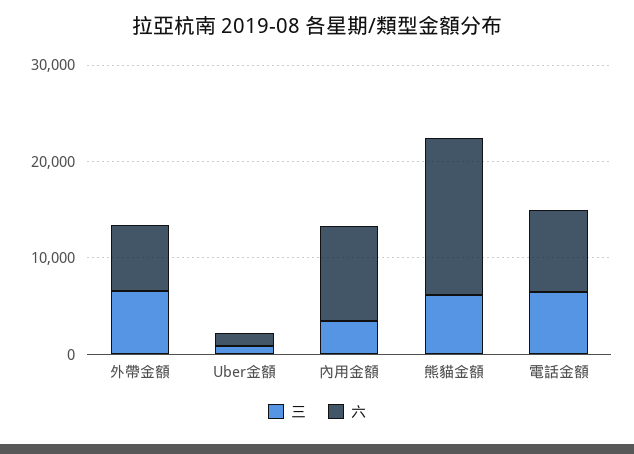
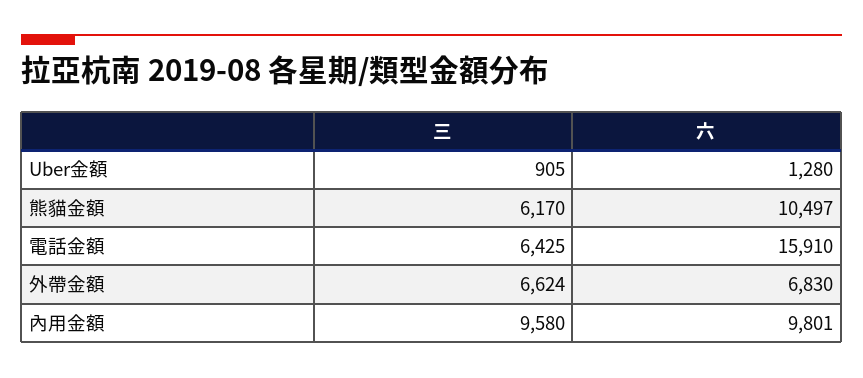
  {
    "三": {
      "外帶金額": 6624,
      "Uber金額": 905,
-     "內用金額": 4000,
+     "內用金額": 9580,
      "熊貓金額": 6170,
      "電話金額": 6425
    },
    "六": {
      "外帶金額": 6830,
      "Uber金額": 1280,
      "內用金額": 9801,
-     "熊貓金額": 16000,
+     "熊貓金額": 10497,
-     "電話金額": 8000
+     "電話金額": 15910
    }
  }

